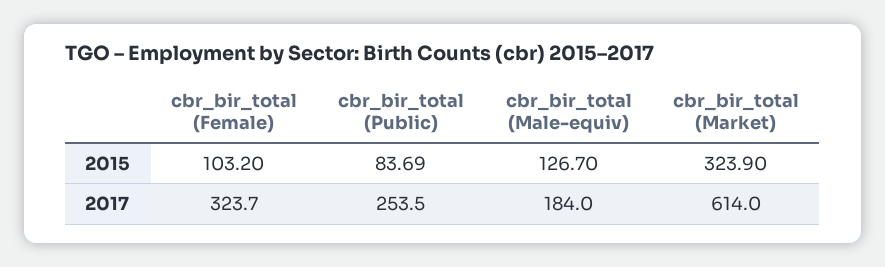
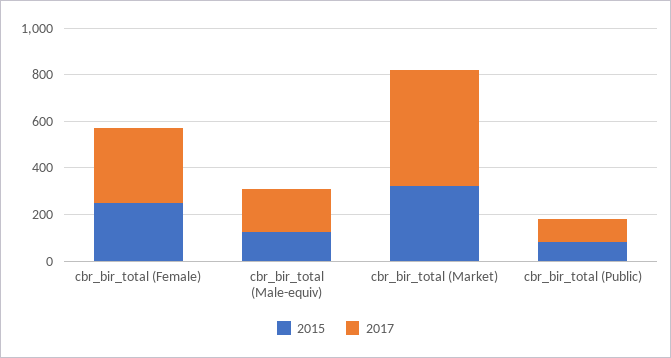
  {
    "2015": {
-     "cbr_bir_total (Female)": 103.2,
+     "cbr_bir_total (Female)": 250,
      "cbr_bir_total (Public)": 83.69,
      "cbr_bir_total (Male-equiv)": 126.7,
      "cbr_bir_total (Market)": 323.9
    },
    "2017": {
      "cbr_bir_total (Female)": 323.7,
-     "cbr_bir_total (Public)": 253.5,
+     "cbr_bir_total (Public)": 100,
      "cbr_bir_total (Male-equiv)": 184,
-     "cbr_bir_total (Market)": 614
+     "cbr_bir_total (Market)": 500
    }
  }

